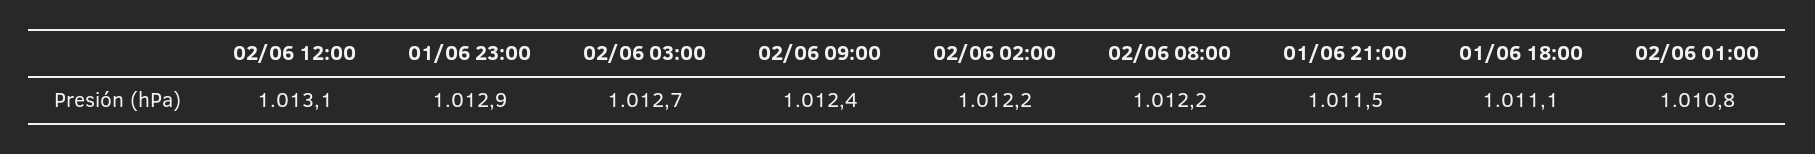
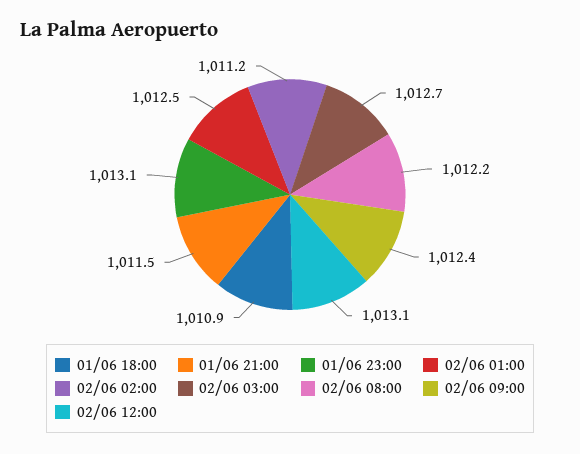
  {
    "02/06 12:00": 1013.1,
-   "01/06 23:00": 1012.9,
+   "01/06 23:00": 1013.1,
    "02/06 03:00": 1012.7,
    "02/06 09:00": 1012.4,
-   "02/06 02:00": 1012.2,
+   "02/06 02:00": 1011.2,
    "02/06 08:00": 1012.2,
    "01/06 21:00": 1011.5,
-   "01/06 18:00": 1011.1,
+   "01/06 18:00": 1010.9,
-   "02/06 01:00": 1010.8
+   "02/06 01:00": 1012.5
  }

